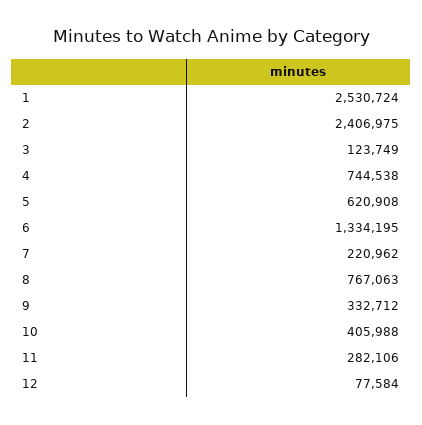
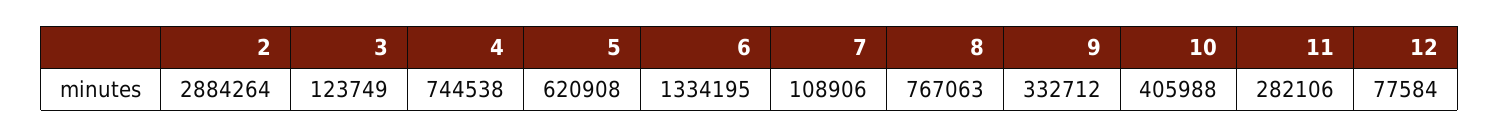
  {
-   "1": 2530724,
-   "2": 2406975,
+   "2": 2884264,
    "3": 123749,
    "4": 744538,
    "5": 620908,
    "6": 1334195,
-   "7": 220962,
+   "7": 108906,
    "8": 767063,
    "9": 332712,
    "10": 405988,
    "11": 282106,
    "12": 77584
  }

